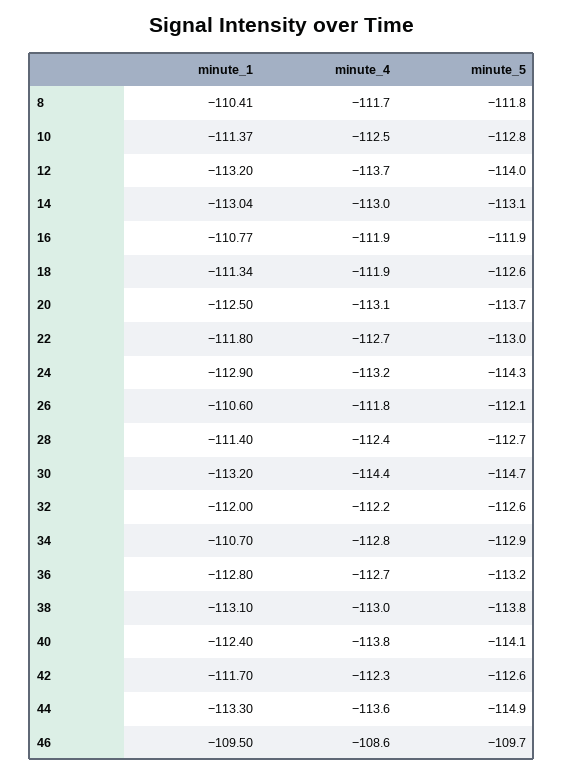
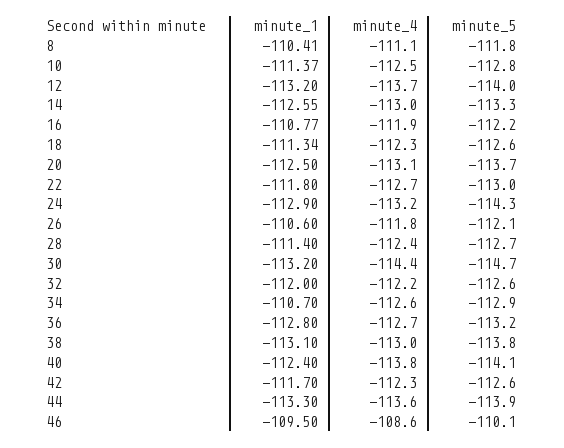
  {
    "minute_1": {
      "8": -110.41,
      "10": -111.37,
      "12": -113.2,
-     "14": -113.04,
+     "14": -112.55,
      "16": -110.77,
      "18": -111.34,
      "20": -112.5,
      "22": -111.8,
      "24": -112.9,
      "26": -110.6,
      "28": -111.4,
      "30": -113.2,
      "32": -112,
      "34": -110.7,
      "36": -112.8,
      "38": -113.1,
      "40": -112.4,
      "42": -111.7,
      "44": -113.3,
      "46": -109.5
    },
    "minute_4": {
-     "8": -111.7,
+     "8": -111.1,
      "10": -112.5,
      "12": -113.7,
      "14": -113,
      "16": -111.9,
-     "18": -111.9,
+     "18": -112.3,
      "20": -113.1,
      "22": -112.7,
      "24": -113.2,
      "26": -111.8,
      "28": -112.4,
      "30": -114.4,
      "32": -112.2,
-     "34": -112.8,
+     "34": -112.6,
      "36": -112.7,
      "38": -113,
      "40": -113.8,
      "42": -112.3,
      "44": -113.6,
      "46": -108.6
    },
    "minute_5": {
      "8": -111.8,
      "10": -112.8,
      "12": -114,
-     "14": -113.1,
+     "14": -113.3,
-     "16": -111.9,
+     "16": -112.2,
      "18": -112.6,
      "20": -113.7,
      "22": -113,
      "24": -114.3,
      "26": -112.1,
      "28": -112.7,
      "30": -114.7,
      "32": -112.6,
      "34": -112.9,
      "36": -113.2,
      "38": -113.8,
      "40": -114.1,
      "42": -112.6,
-     "44": -114.9,
+     "44": -113.9,
-     "46": -109.7
+     "46": -110.1
    }
  }

